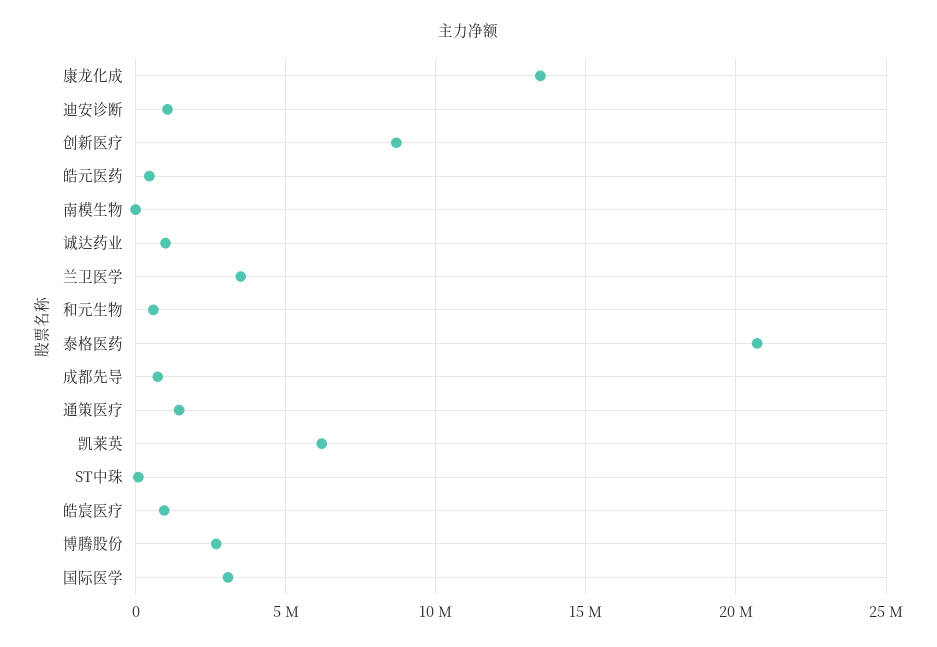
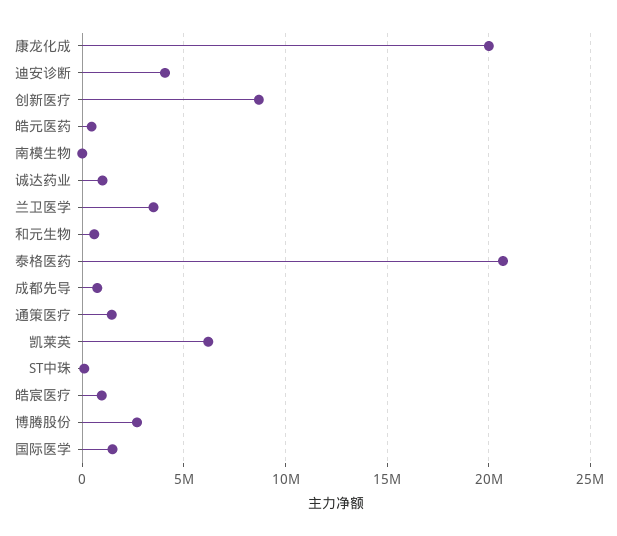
  {
-   "康龙化成": 13500000,
+   "康龙化成": 20000000,
-   "迪安诊断": 1000000,
+   "迪安诊断": 4000000,
    "创新医疗": 8500000,
    "皓元医药": 500000,
    "南模生物": 0,
    "诚达药业": 1000000,
    "兰卫医学": 3500000,
    "和元生物": 500000,
    "泰格医药": 20500000,
    "成都先导": 500000,
    "通策医疗": 1500000,
    "凯莱英": 6000000,
    "ST中珠": 0,
    "皓宸医疗": 1000000,
    "博腾股份": 2500000,
-   "国际医学": 3000000
+   "国际医学": 1500000
  }

